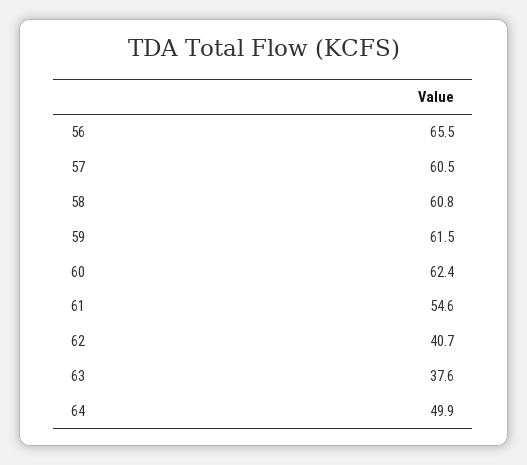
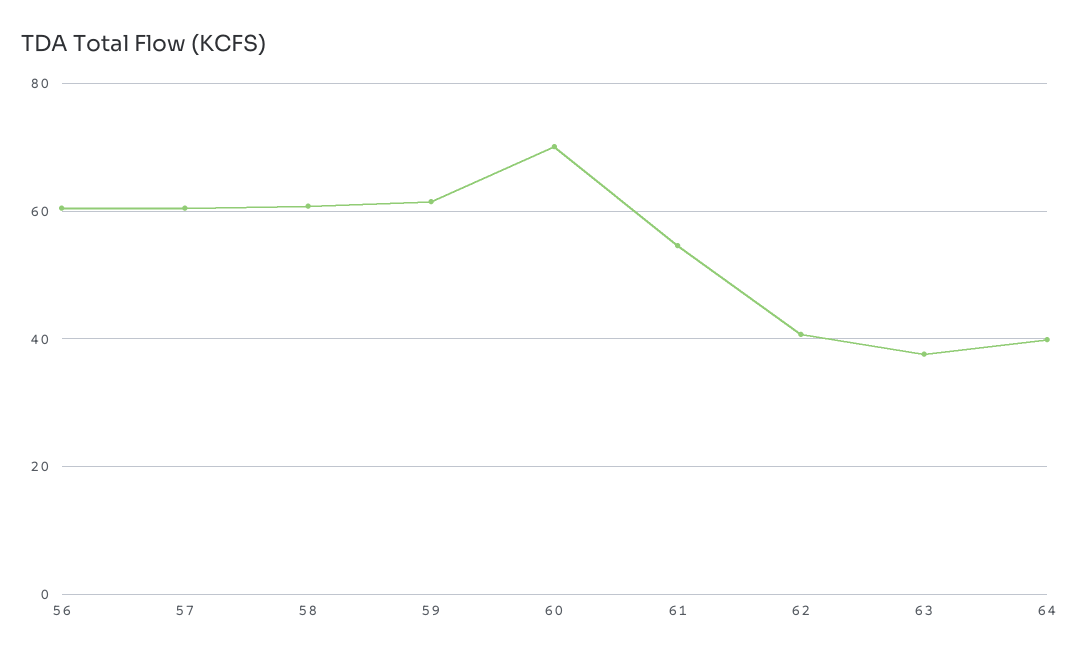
  {
-   "56": 65.5,
+   "56": 60,
    "57": 60.5,
    "58": 60.8,
    "59": 61.5,
-   "60": 62.4,
+   "60": 70,
    "61": 54.6,
    "62": 40.7,
    "63": 37.6,
-   "64": 49.9
+   "64": 40
  }

